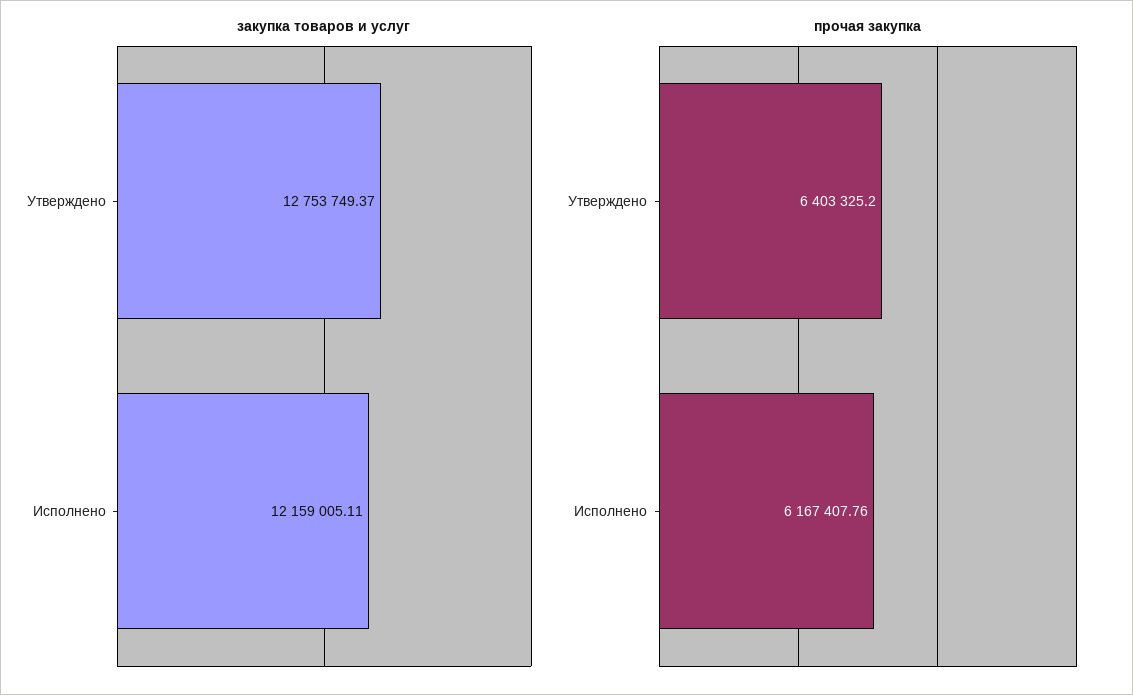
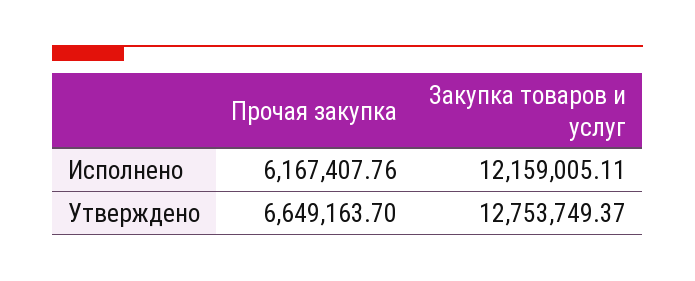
  {
    "закупка товаров и услуг": {
      "Утверждено": 12753749.37,
      "Исполнено": 12159005.11
    },
    "прочая закупка": {
-     "Утверждено": 6403325.2,
+     "Утверждено": 6649163.7,
      "Исполнено": 6167407.76
    }
  }

